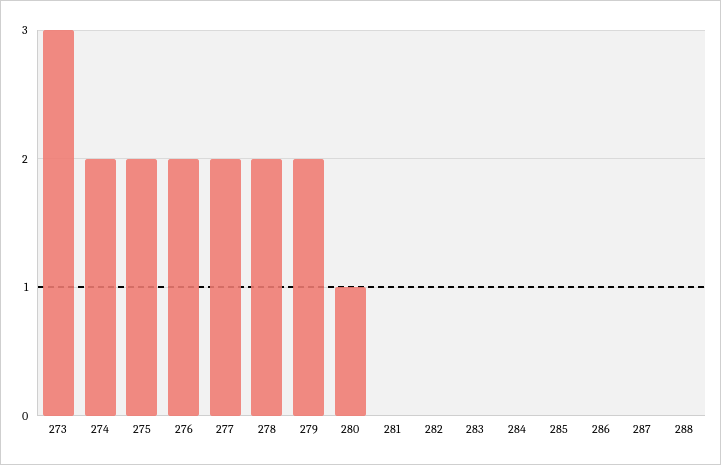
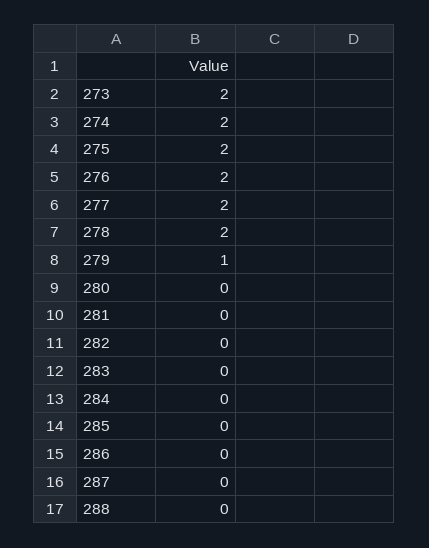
  {
-   "273": 3,
+   "273": 2,
    "274": 2,
    "275": 2,
    "276": 2,
    "277": 2,
    "278": 2,
-   "279": 2,
+   "279": 1,
-   "280": 1,
+   "280": 0,
    "281": 0,
    "282": 0,
    "283": 0,
    "284": 0,
    "285": 0,
    "286": 0,
    "287": 0,
    "288": 0
  }

